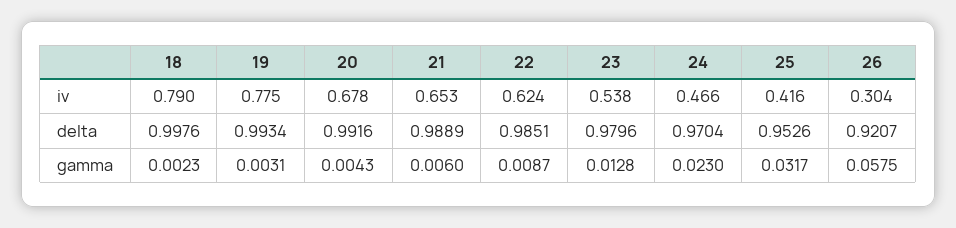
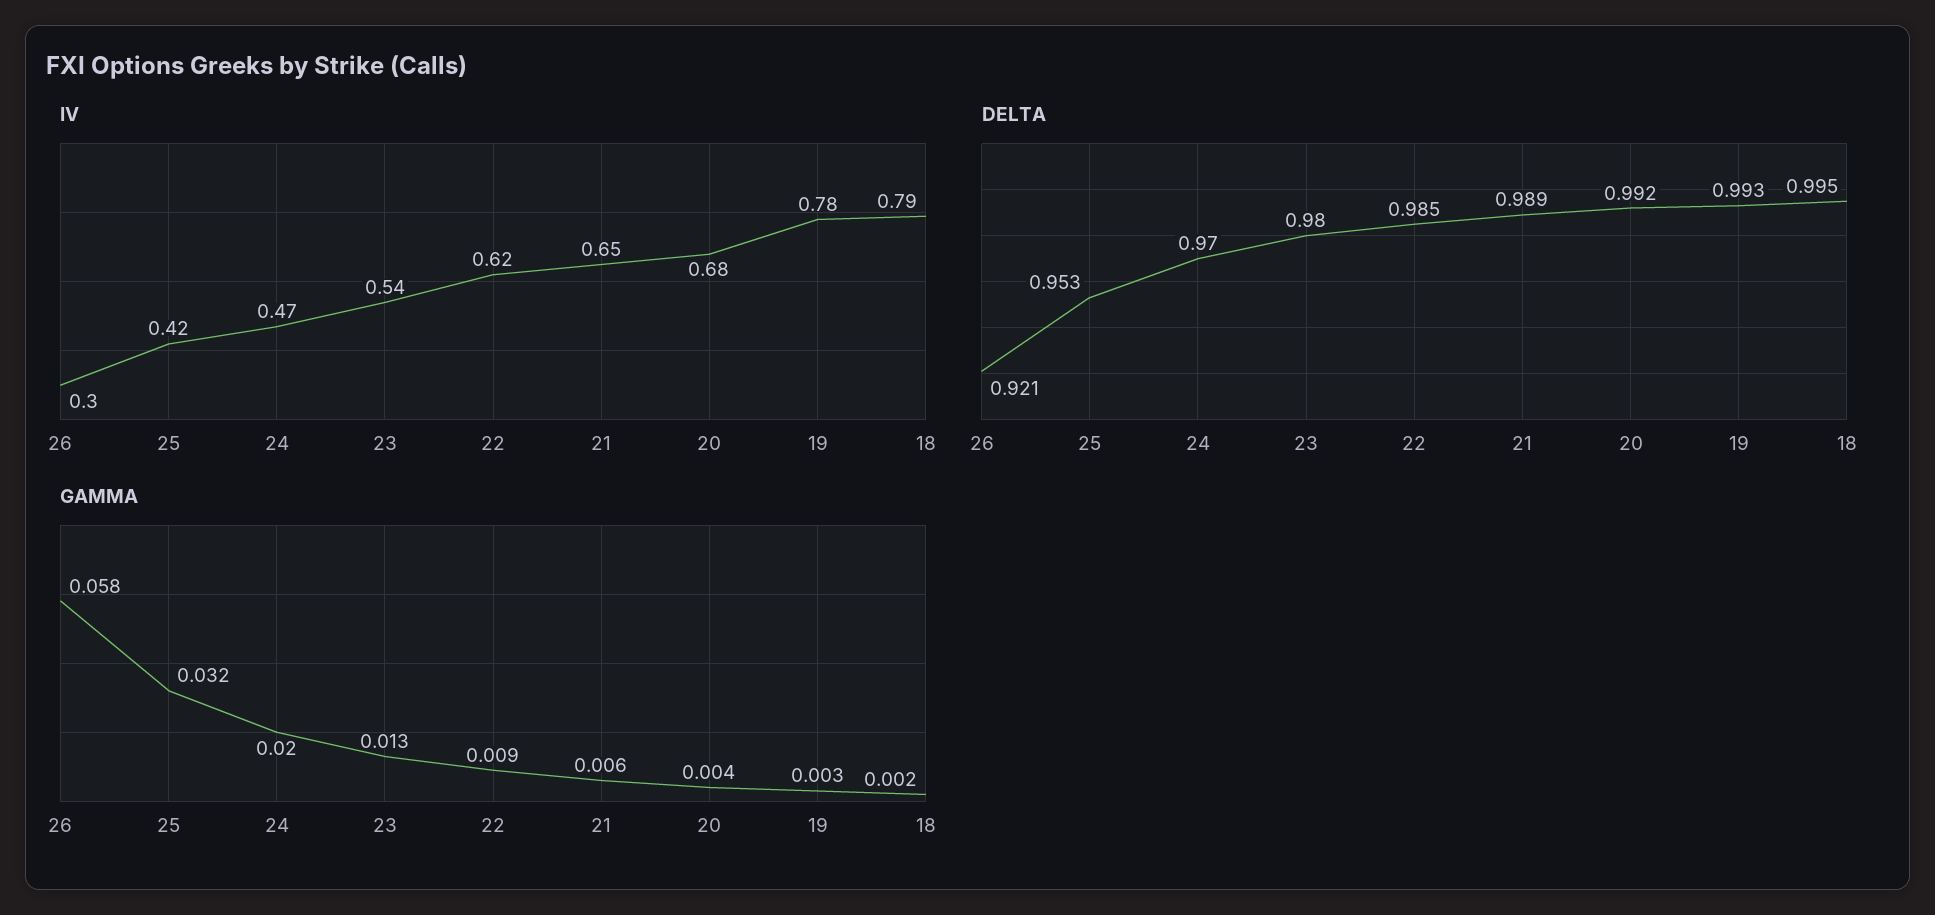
  {
    "iv": {
      "18": 0.79,
      "19": 0.775,
      "20": 0.678,
      "21": 0.653,
      "22": 0.624,
      "23": 0.538,
      "24": 0.466,
      "25": 0.416,
      "26": 0.304
    },
    "delta": {
-     "18": 0.9976,
+     "18": 0.995,
      "19": 0.9934,
      "20": 0.9916,
      "21": 0.9889,
      "22": 0.9851,
      "23": 0.9796,
      "24": 0.9704,
      "25": 0.9526,
      "26": 0.9207
    },
    "gamma": {
      "18": 0.0023,
      "19": 0.0031,
      "20": 0.0043,
      "21": 0.006,
      "22": 0.0087,
      "23": 0.0128,
-     "24": 0.023,
+     "24": 0.02,
      "25": 0.0317,
      "26": 0.0575
    }
  }

